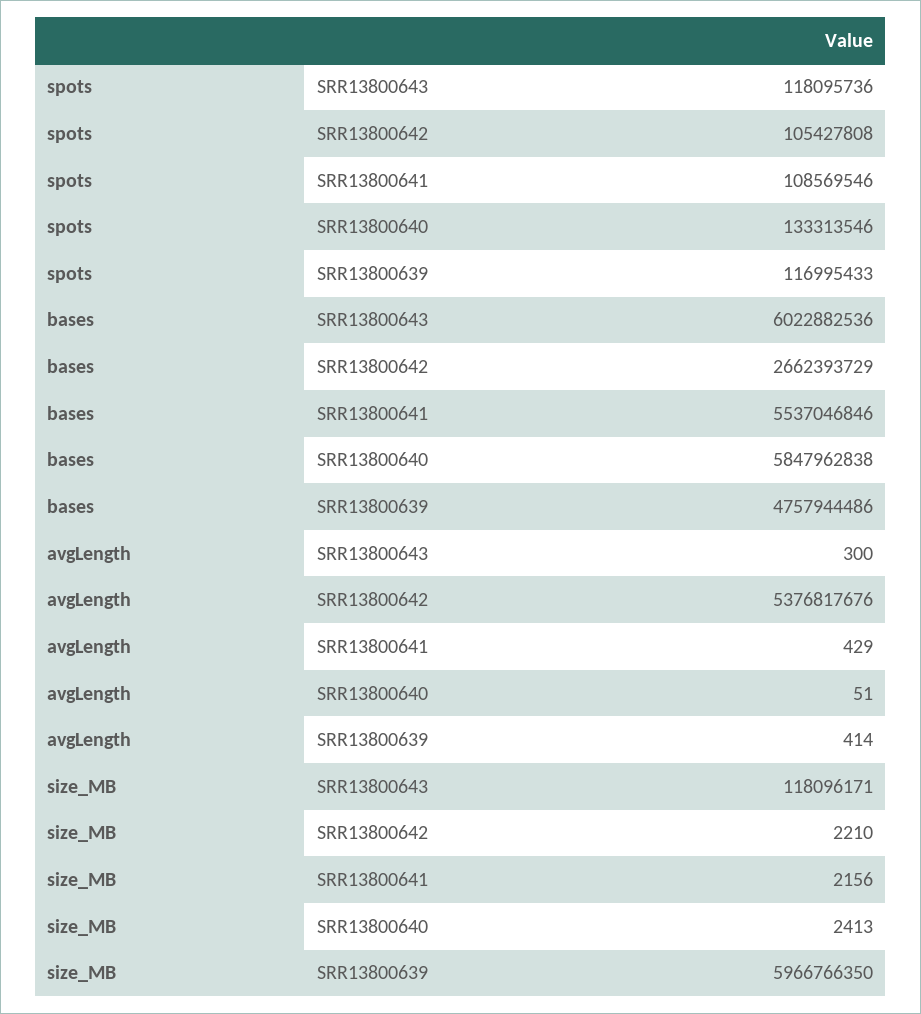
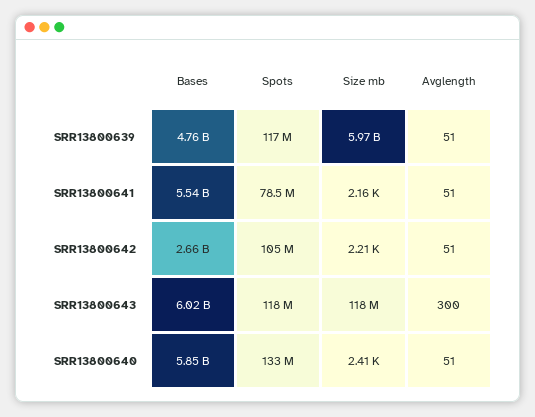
  {
    "spots": {
      "SRR13800643": 118095736,
      "SRR13800642": 105427808,
-     "SRR13800641": 108569546,
+     "SRR13800641": 78500000,
      "SRR13800640": 133313546,
      "SRR13800639": 116995433
    },
    "bases": {
      "SRR13800643": 6022882536,
      "SRR13800642": 2662393729,
      "SRR13800641": 5537046846,
      "SRR13800640": 5847962838,
      "SRR13800639": 4757944486
    },
    "avgLength": {
      "SRR13800643": 300,
-     "SRR13800642": 5376817676,
+     "SRR13800642": 51,
-     "SRR13800641": 429,
+     "SRR13800641": 51,
      "SRR13800640": 51,
-     "SRR13800639": 414
+     "SRR13800639": 51
    },
    "size_MB": {
      "SRR13800643": 118096171,
      "SRR13800642": 2210,
      "SRR13800641": 2156,
      "SRR13800640": 2413,
      "SRR13800639": 5966766350
    }
  }

